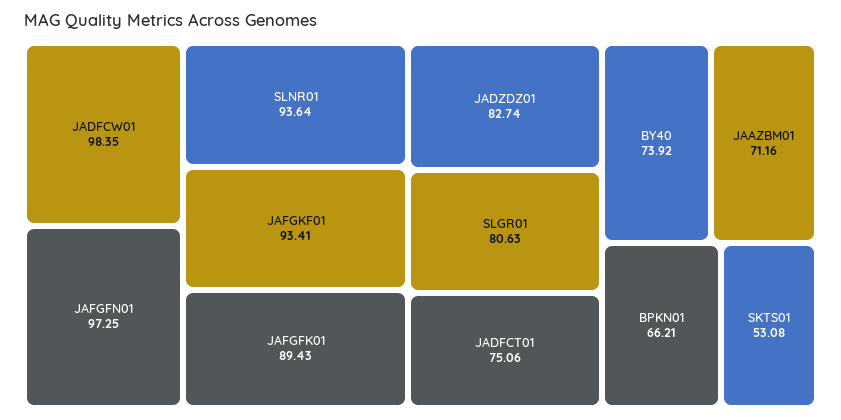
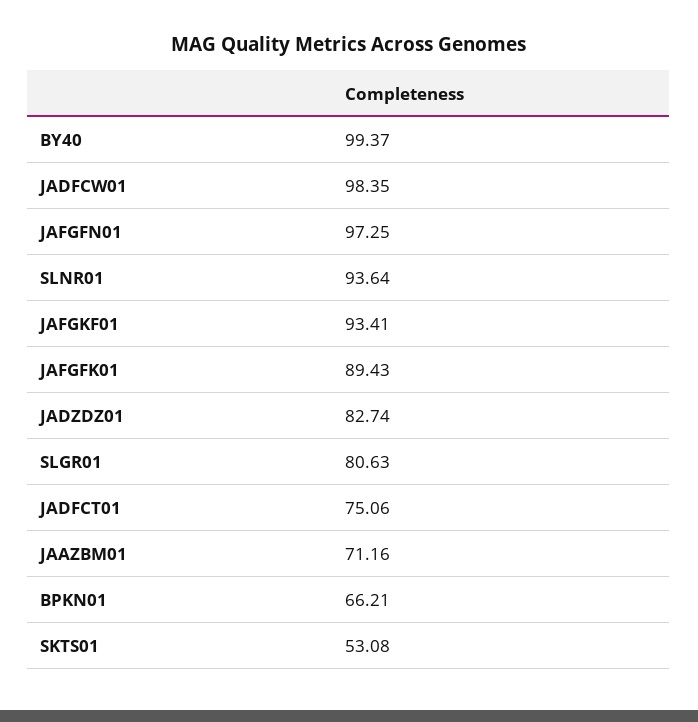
  {
    "JADFCW01": 98.35,
    "JAFGFN01": 97.25,
    "SLNR01": 93.64,
    "JAFGKF01": 93.41,
    "JAFGFK01": 89.43,
    "JADZDZ01": 82.74,
    "SLGR01": 80.63,
    "JADFCT01": 75.06,
-   "BY40": 73.92,
+   "BY40": 99.37,
    "JAAZBM01": 71.16,
    "BPKN01": 66.21,
    "SKTS01": 53.08
  }

